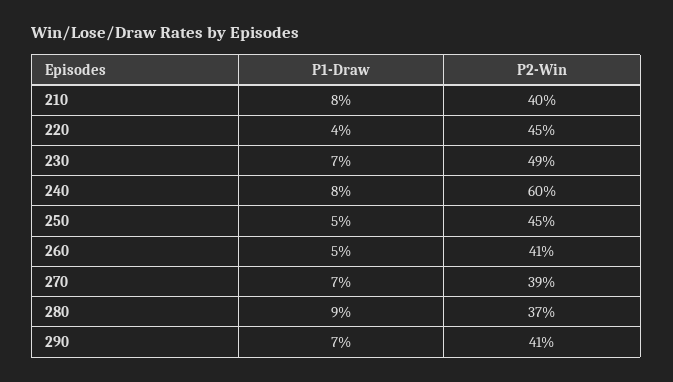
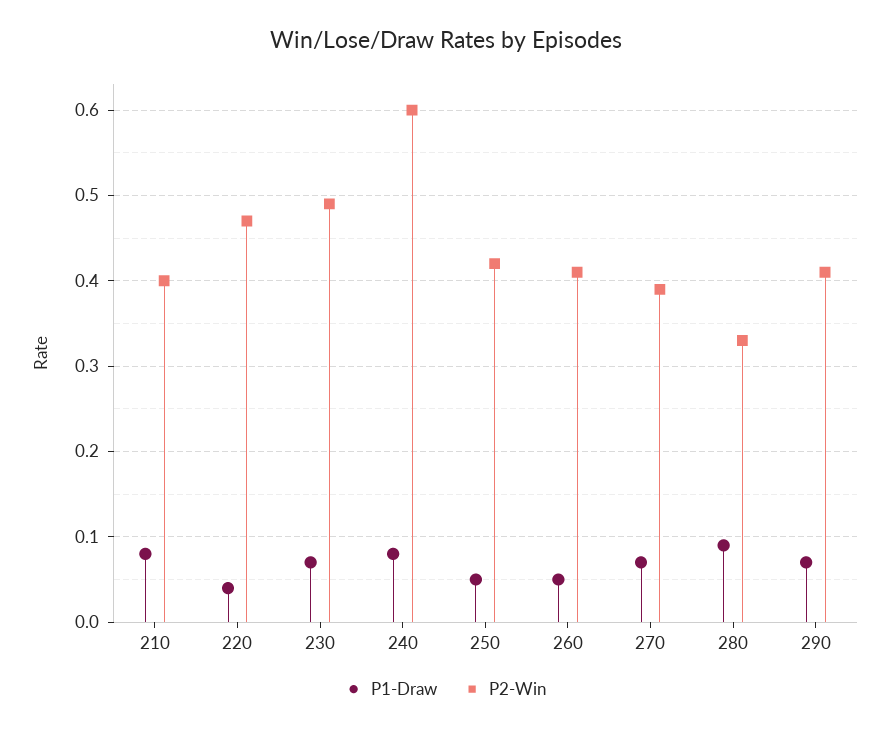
  {
    "P1-Draw": {
      "210": 0.08,
      "220": 0.04,
      "230": 0.07,
      "240": 0.08,
      "250": 0.05,
      "260": 0.05,
      "270": 0.07,
      "280": 0.09,
      "290": 0.07
    },
    "P2-Win": {
      "210": 0.4,
-     "220": 0.45,
+     "220": 0.47,
      "230": 0.49,
      "240": 0.6,
-     "250": 0.45,
+     "250": 0.42,
      "260": 0.41,
      "270": 0.39,
-     "280": 0.37,
+     "280": 0.33,
      "290": 0.41
    }
  }

